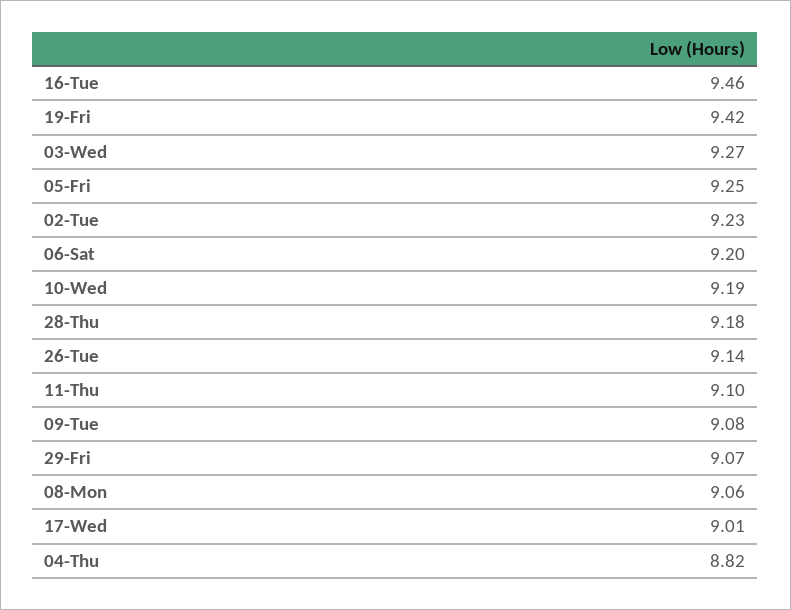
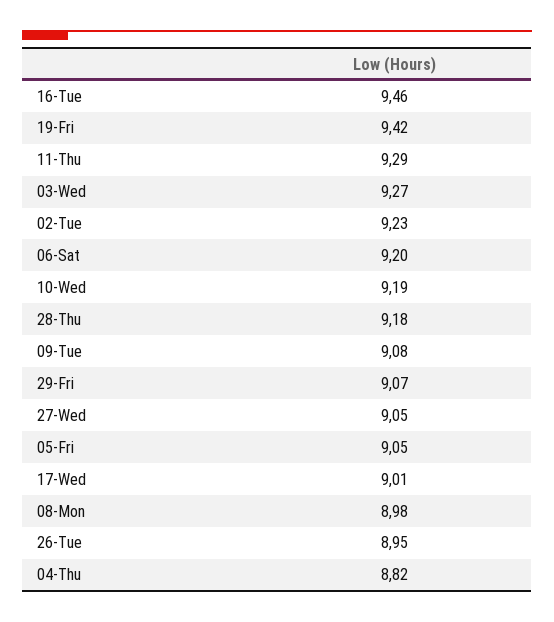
  {
    "16-Tue": 9.46,
    "19-Fri": 9.42,
    "03-Wed": 9.27,
-   "05-Fri": 9.25,
+   "05-Fri": 9.05,
    "02-Tue": 9.23,
    "06-Sat": 9.2,
    "10-Wed": 9.19,
    "28-Thu": 9.18,
-   "26-Tue": 9.14,
+   "26-Tue": 8.95,
-   "11-Thu": 9.1,
+   "11-Thu": 9.29,
    "09-Tue": 9.08,
    "29-Fri": 9.07,
-   "08-Mon": 9.06,
+   "08-Mon": 8.98,
    "17-Wed": 9.01,
-   "04-Thu": 8.82
+   "04-Thu": 8.82,
+   "27-Wed": 9.05
  }

